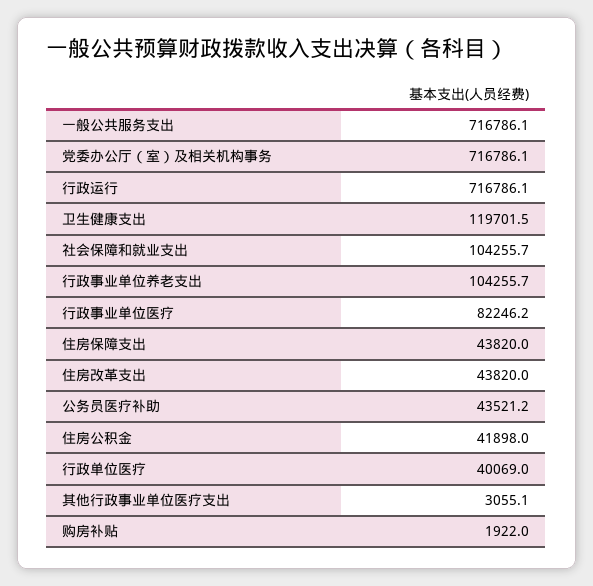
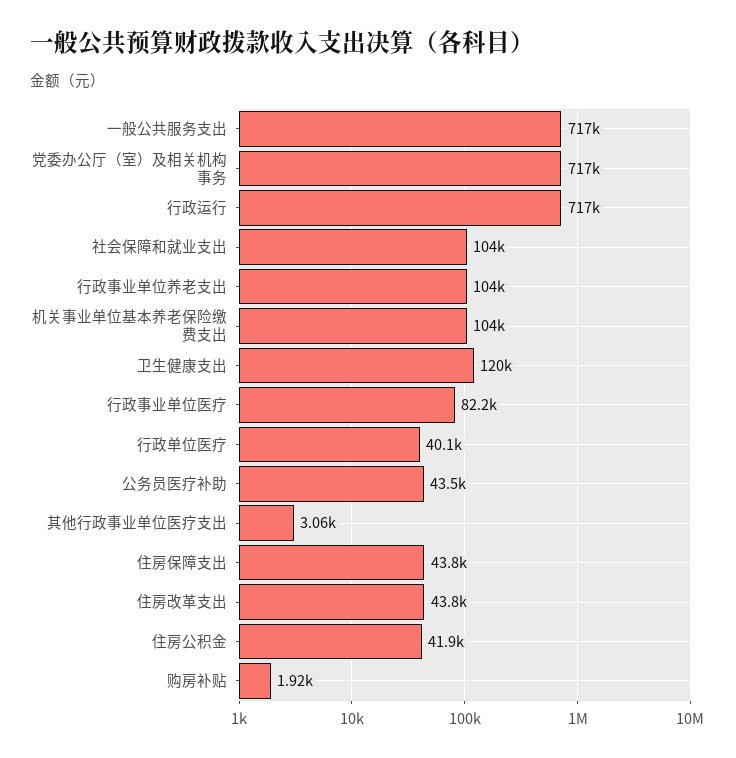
  {
    "一般公共服务支出": 716786.1,
    "党委办公厅（室）及相关机构事务": 716786.1,
    "行政运行": 716786.1,
    "卫生健康支出": 119701.5,
    "社会保障和就业支出": 104255.7,
    "行政事业单位养老支出": 104255.7,
    "行政事业单位医疗": 82246.2,
    "住房保障支出": 43820,
    "住房改革支出": 43820,
    "公务员医疗补助": 43521.2,
    "住房公积金": 41898,
    "行政单位医疗": 40069,
    "其他行政事业单位医疗支出": 3055.1,
-   "购房补贴": 1922
+   "购房补贴": 1922,
+   "机关事业单位基本养老保险缴费支出": 104000
  }

